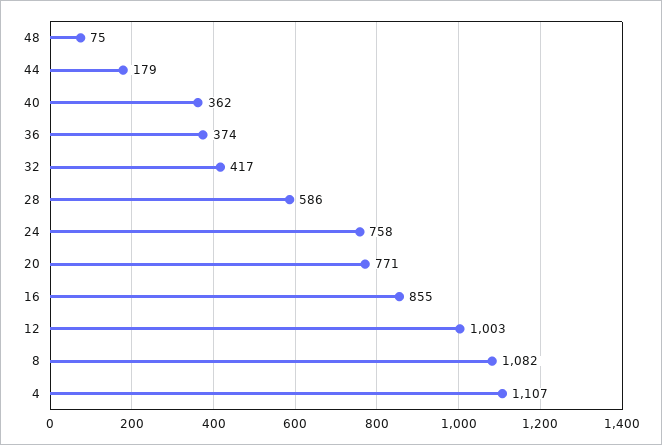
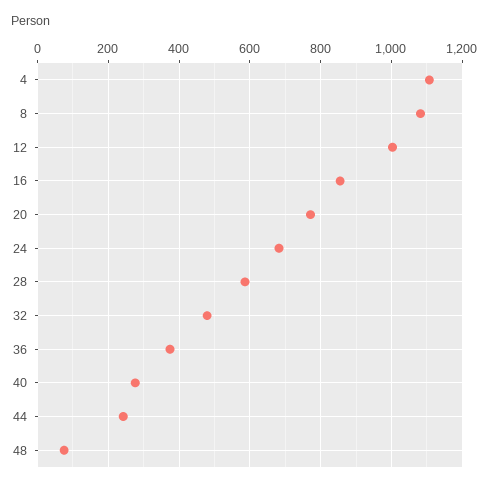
  {
    "48": 75,
-   "44": 179,
+   "44": 240,
-   "40": 362,
+   "40": 280,
    "36": 374,
-   "32": 417,
+   "32": 480,
    "28": 586,
-   "24": 758,
+   "24": 680,
    "20": 771,
    "16": 855,
    "12": 1003,
    "8": 1082,
    "4": 1107
  }

